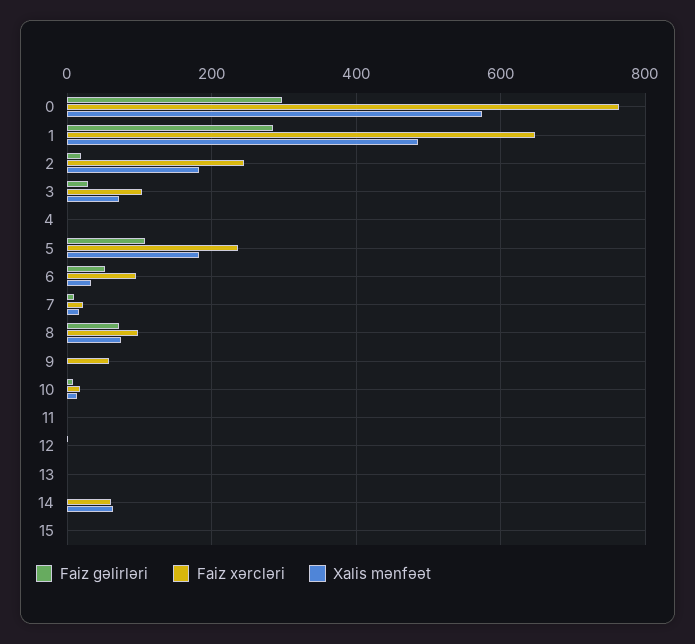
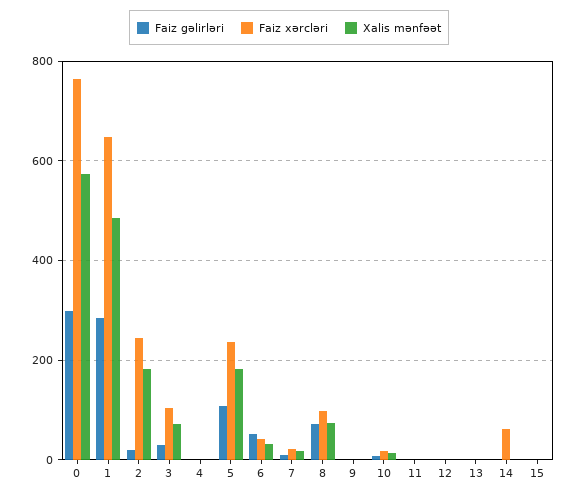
  {
    "Faiz gəlirləri": {
      "0": 300,
      "1": 280,
      "2": 20,
      "3": 20,
      "4": 0,
      "5": 100,
      "6": 60,
      "7": 0,
      "8": 80,
      "9": 0,
      "10": 0,
      "11": 0,
      "12": 0,
      "13": 0,
      "14": 0,
      "15": 0
    },
    "Faiz xərcləri": {
      "0": 760,
      "1": 640,
      "2": 240,
      "3": 100,
      "4": 0,
      "5": 240,
-     "6": 100,
+     "6": 40,
      "7": 20,
      "8": 100,
-     "9": 60,
+     "9": 0,
      "10": 20,
      "11": 0,
      "12": 0,
      "13": 0,
      "14": 60,
      "15": 0
    },
    "Xalis mənfəət": {
      "0": 580,
      "1": 480,
      "2": 180,
      "3": 80,
      "4": 0,
      "5": 180,
      "6": 40,
      "7": 20,
      "8": 80,
      "9": 0,
      "10": 20,
      "11": 0,
      "12": 0,
      "13": 0,
-     "14": 60,
+     "14": 0,
      "15": 0
    }
  }

